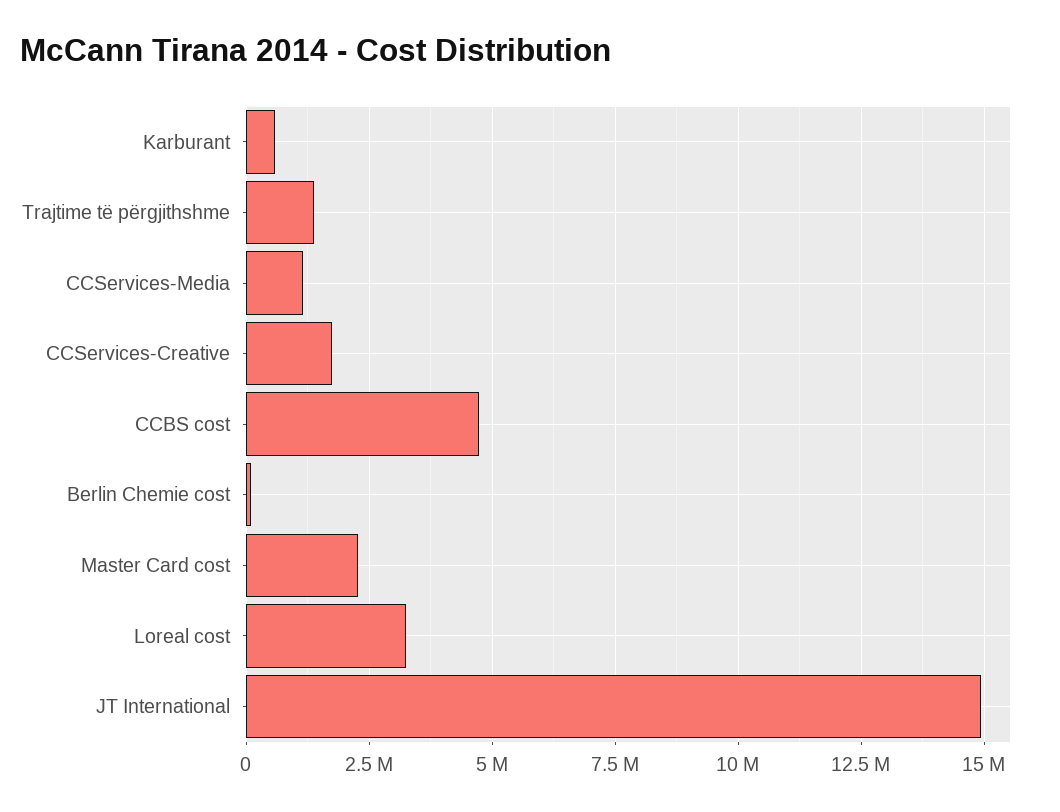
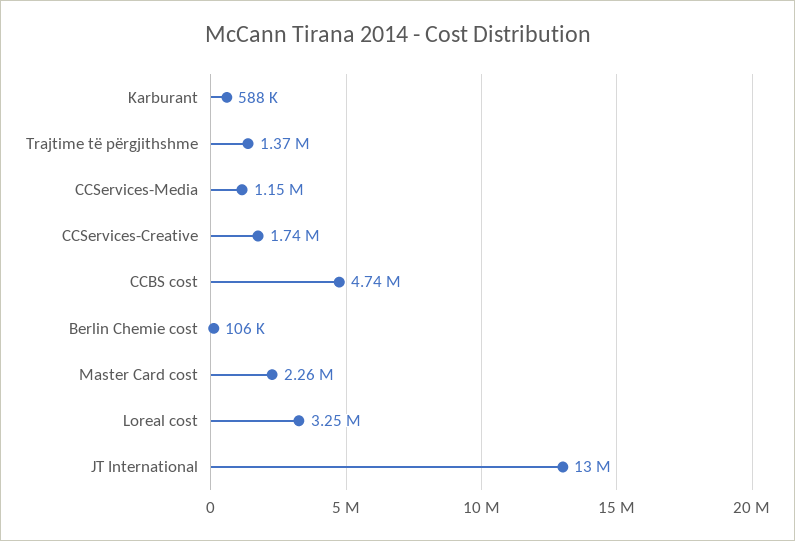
  {
    "Karburant": 588000,
    "Trajtime të përgjithshme": 1370000,
    "CCServices-Media": 1150000,
    "CCServices-Creative": 1740000,
    "CCBS cost": 4740000,
    "Berlin Chemie cost": 106000,
    "Master Card cost": 2260000,
    "Loreal cost": 3250000,
-   "JT International": 15000000
+   "JT International": 13000000
  }

